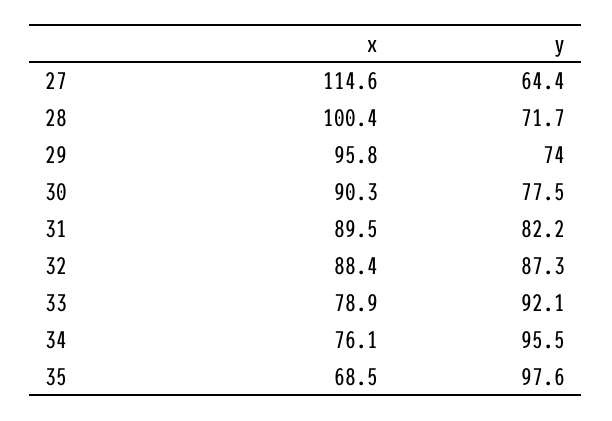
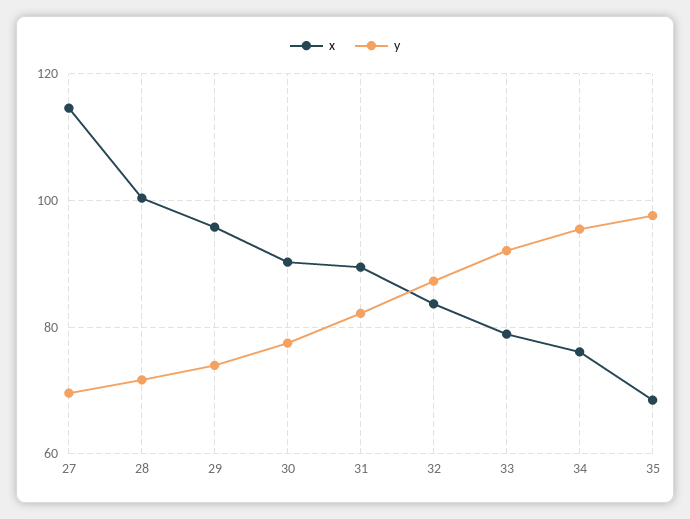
  {
    "x": {
      "27": 114.6,
      "28": 100.4,
      "29": 95.8,
      "30": 90.3,
      "31": 89.5,
-     "32": 88.4,
+     "32": 84,
      "33": 78.9,
      "34": 76.1,
      "35": 68.5
    },
    "y": {
-     "27": 64.4,
+     "27": 70,
      "28": 71.7,
      "29": 74,
      "30": 77.5,
      "31": 82.2,
      "32": 87.3,
      "33": 92.1,
      "34": 95.5,
      "35": 97.6
    }
  }

